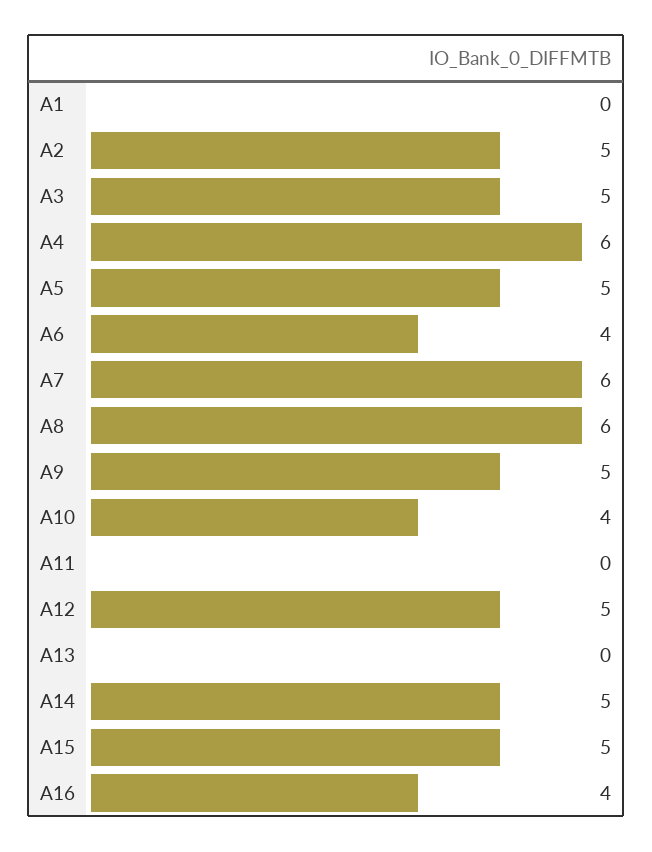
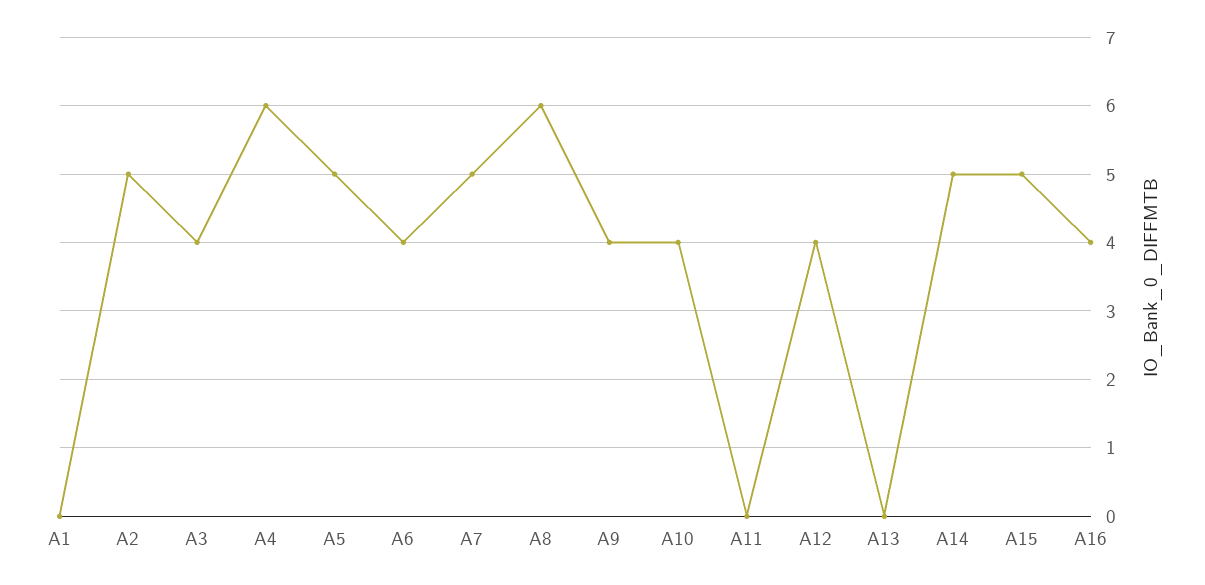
  {
    "A1": 0,
    "A2": 5,
-   "A3": 5,
+   "A3": 4,
    "A4": 6,
    "A5": 5,
    "A6": 4,
-   "A7": 6,
+   "A7": 5,
    "A8": 6,
-   "A9": 5,
+   "A9": 4,
    "A10": 4,
    "A11": 0,
-   "A12": 5,
+   "A12": 4,
    "A13": 0,
    "A14": 5,
    "A15": 5,
    "A16": 4
  }

